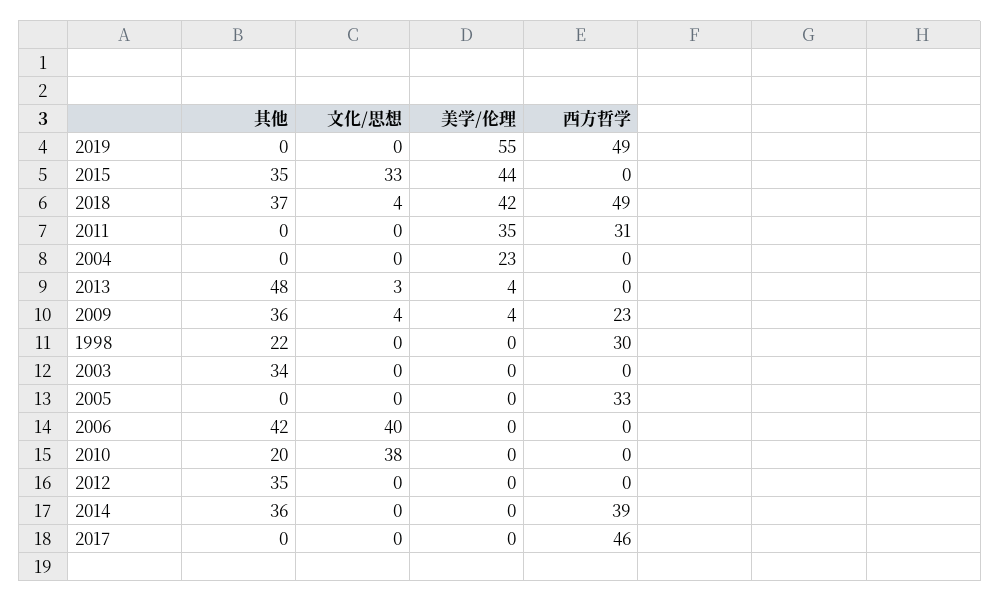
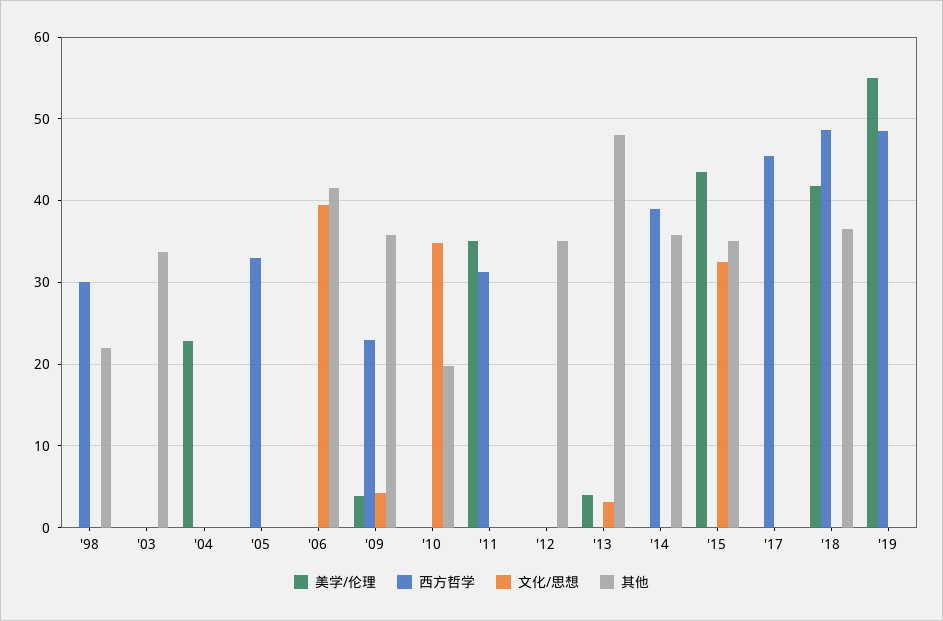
  {
    "其他": {
      "2019": 0,
      "2015": 35,
      "2018": 37,
      "2011": 0,
      "2004": 0,
      "2013": 48,
      "2009": 36,
      "1998": 22,
      "2003": 34,
      "2005": 0,
      "2006": 42,
      "2010": 20,
      "2012": 35,
      "2014": 36,
      "2017": 0
    },
    "文化/思想": {
      "2019": 0,
      "2015": 33,
-     "2018": 4,
+     "2018": 0,
      "2011": 0,
      "2004": 0,
      "2013": 3,
      "2009": 4,
      "1998": 0,
      "2003": 0,
      "2005": 0,
      "2006": 40,
-     "2010": 38,
+     "2010": 35,
      "2012": 0,
      "2014": 0,
      "2017": 0
    },
    "美学/伦理": {
      "2019": 55,
      "2015": 44,
      "2018": 42,
      "2011": 35,
      "2004": 23,
      "2013": 4,
      "2009": 4,
      "1998": 0,
      "2003": 0,
      "2005": 0,
      "2006": 0,
      "2010": 0,
      "2012": 0,
      "2014": 0,
      "2017": 0
    },
    "西方哲学": {
      "2019": 49,
      "2015": 0,
      "2018": 49,
      "2011": 31,
      "2004": 0,
      "2013": 0,
      "2009": 23,
      "1998": 30,
      "2003": 0,
      "2005": 33,
      "2006": 0,
      "2010": 0,
      "2012": 0,
      "2014": 39,
      "2017": 46
    }
  }

